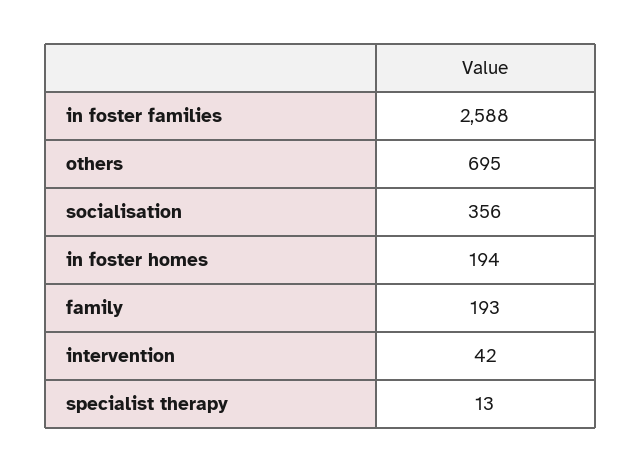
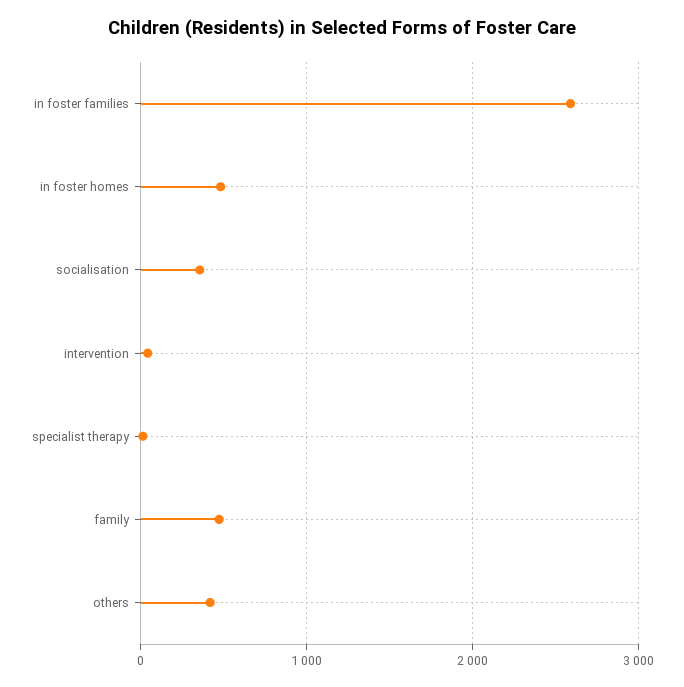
  {
    "in foster families": 2588,
-   "others": 695,
+   "others": 400,
    "socialisation": 356,
-   "in foster homes": 194,
+   "in foster homes": 500,
-   "family": 193,
+   "family": 500,
    "intervention": 42,
    "specialist therapy": 13
  }

